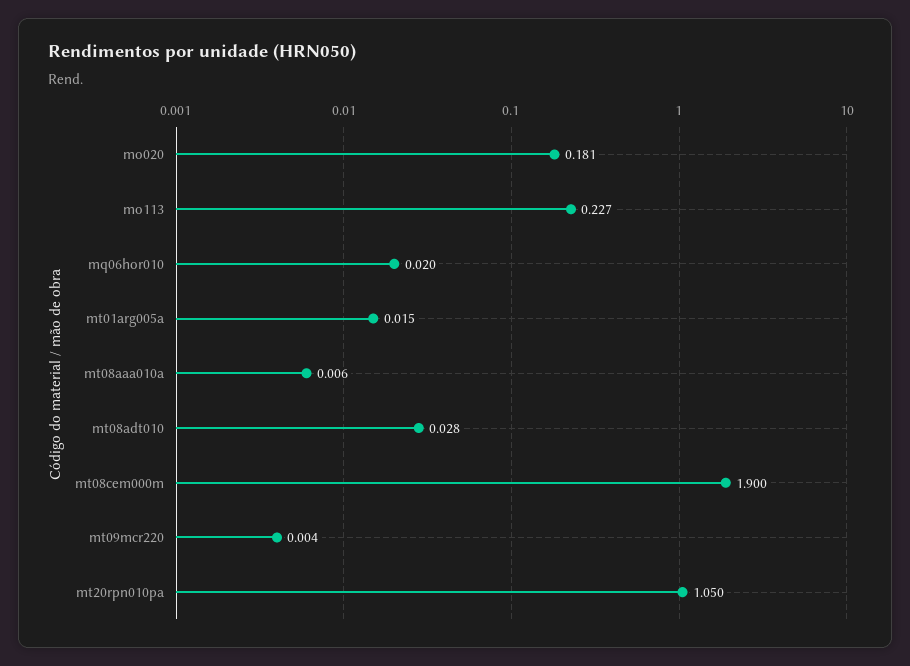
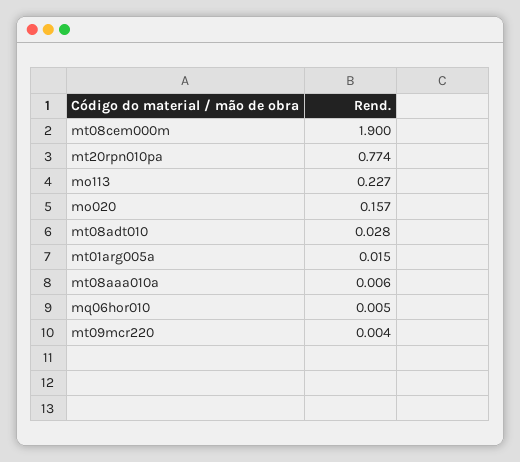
  {
-   "mo020": 0.181,
+   "mo020": 0.157,
    "mo113": 0.227,
-   "mq06hor010": 0.02,
+   "mq06hor010": 0.005,
    "mt01arg005a": 0.015,
    "mt08aaa010a": 0.006,
    "mt08adt010": 0.028,
    "mt08cem000m": 1.9,
    "mt09mcr220": 0.004,
-   "mt20rpn010pa": 1.05
+   "mt20rpn010pa": 0.774
  }

